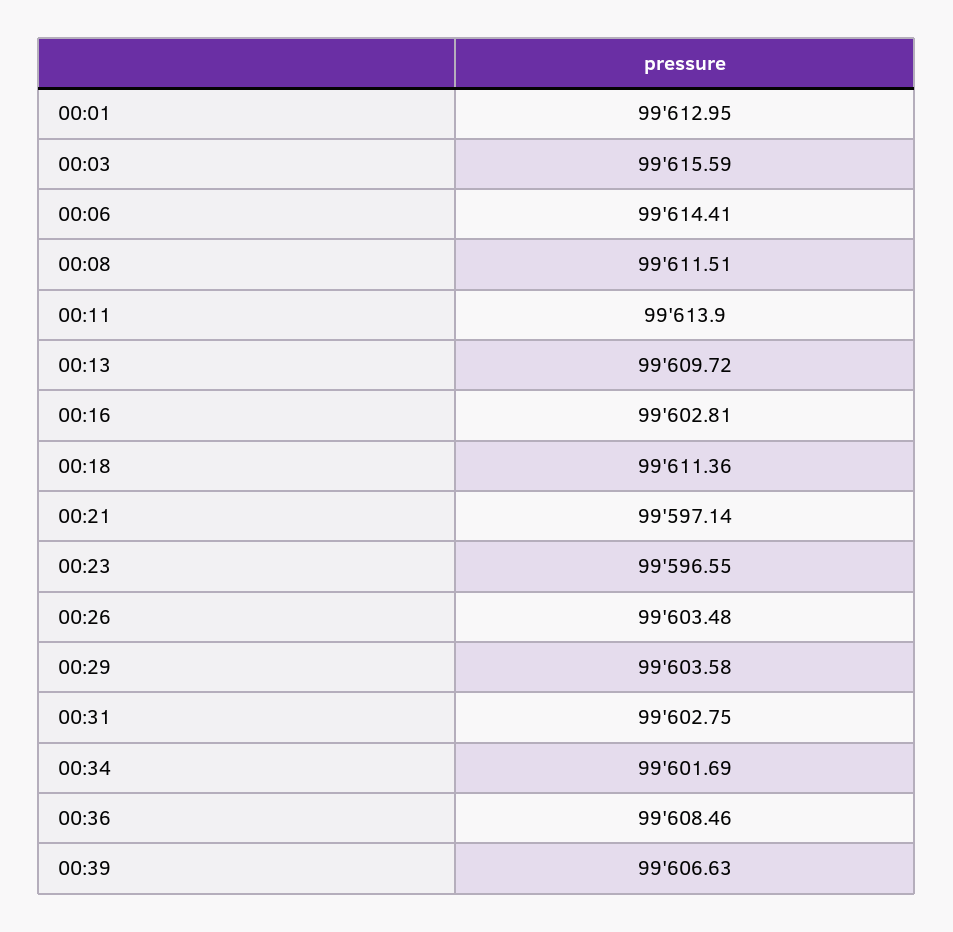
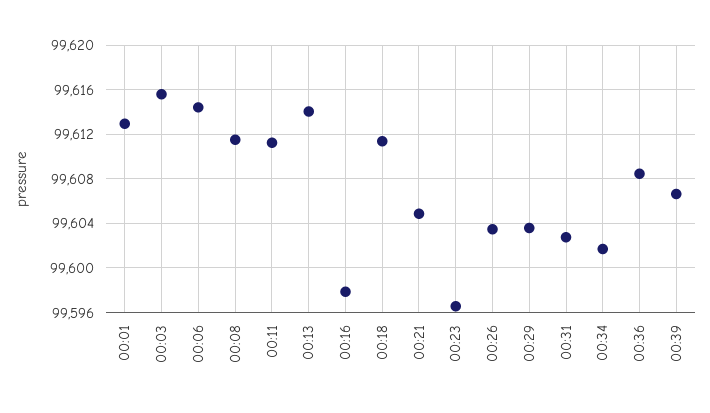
  {
    "00:01": 99612.95,
    "00:03": 99615.59,
    "00:06": 99614.41,
    "00:08": 99611.51,
-   "00:11": 99613.9,
+   "00:11": 99611,
-   "00:13": 99609.72,
+   "00:13": 99614,
-   "00:16": 99602.81,
+   "00:16": 99598,
    "00:18": 99611.36,
-   "00:21": 99597.14,
+   "00:21": 99605,
    "00:23": 99596.55,
    "00:26": 99603.48,
    "00:29": 99603.58,
    "00:31": 99602.75,
    "00:34": 99601.69,
    "00:36": 99608.46,
    "00:39": 99606.63
  }

